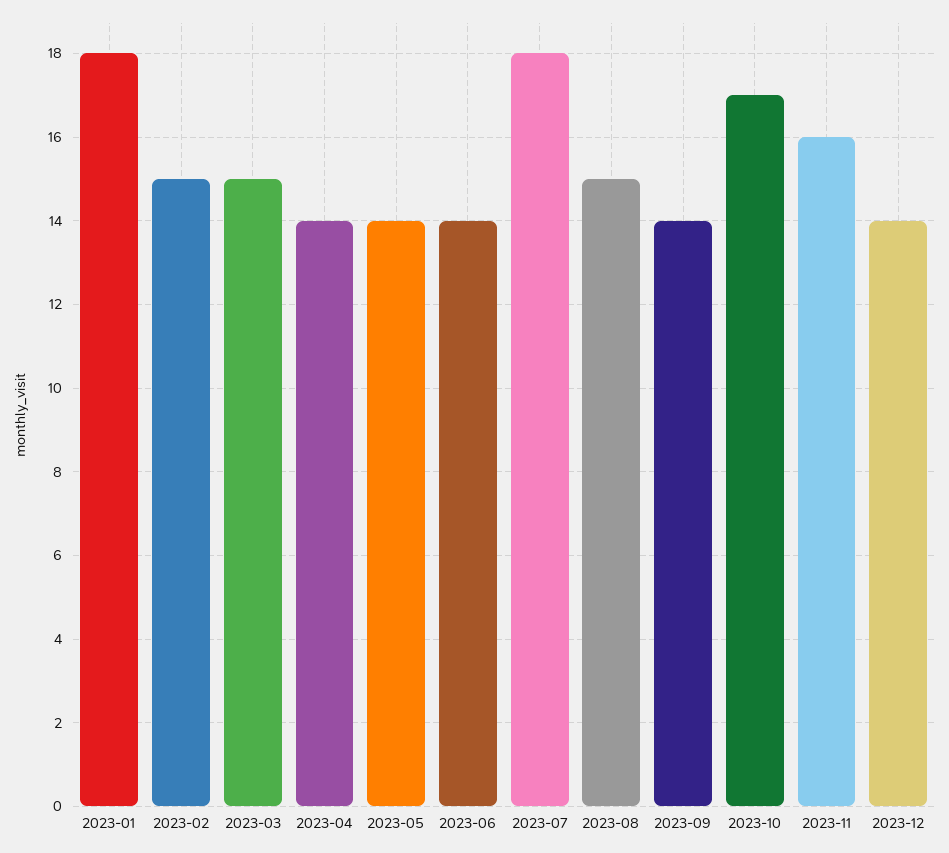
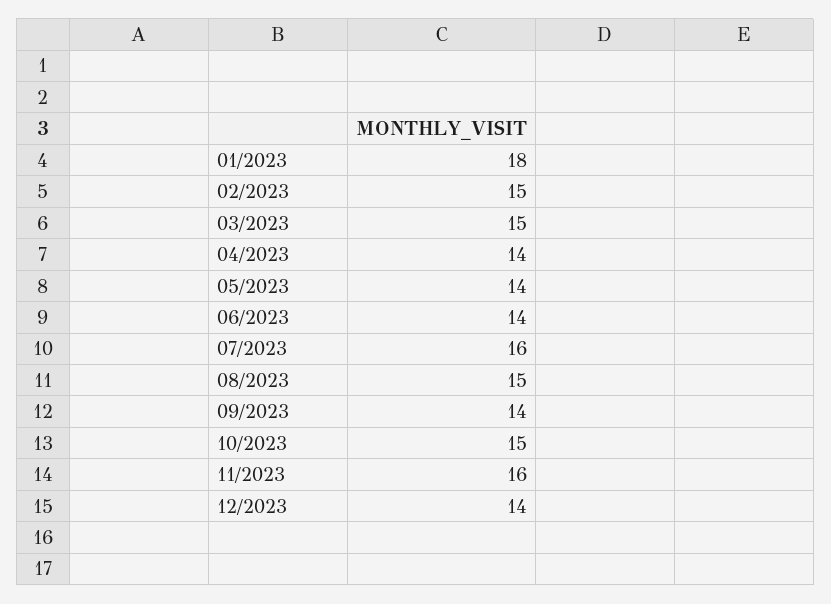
  {
    "2023-01": 18,
    "2023-02": 15,
    "2023-03": 15,
    "2023-04": 14,
    "2023-05": 14,
    "2023-06": 14,
-   "2023-07": 18,
+   "2023-07": 16,
    "2023-08": 15,
    "2023-09": 14,
-   "2023-10": 17,
+   "2023-10": 15,
    "2023-11": 16,
    "2023-12": 14
  }

